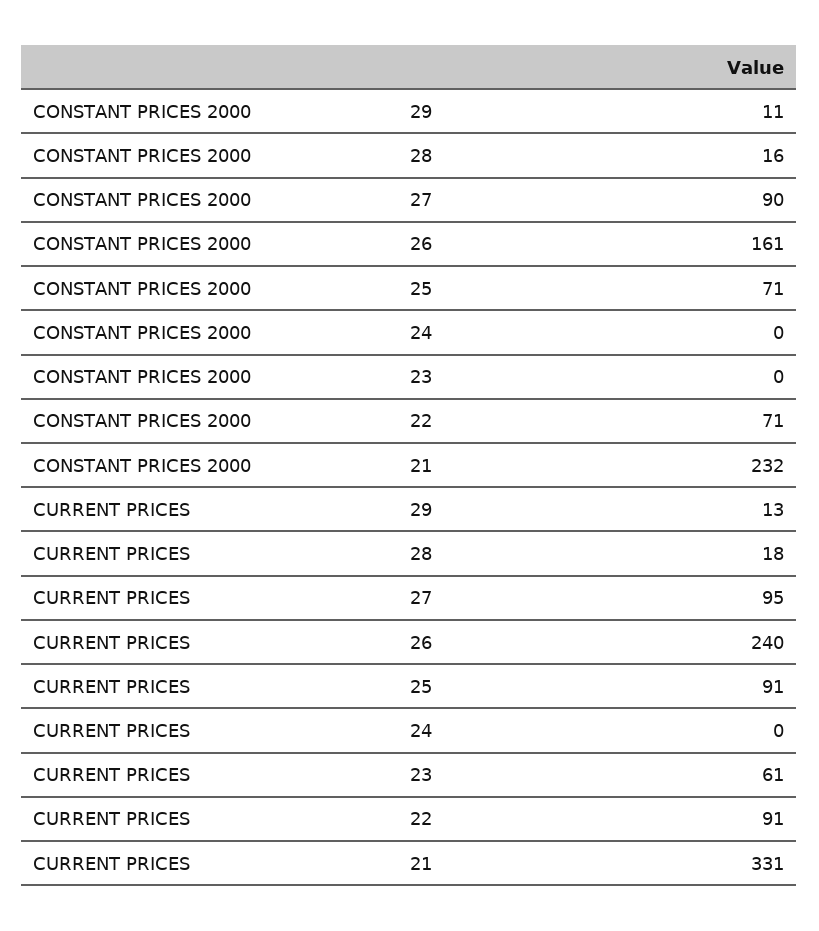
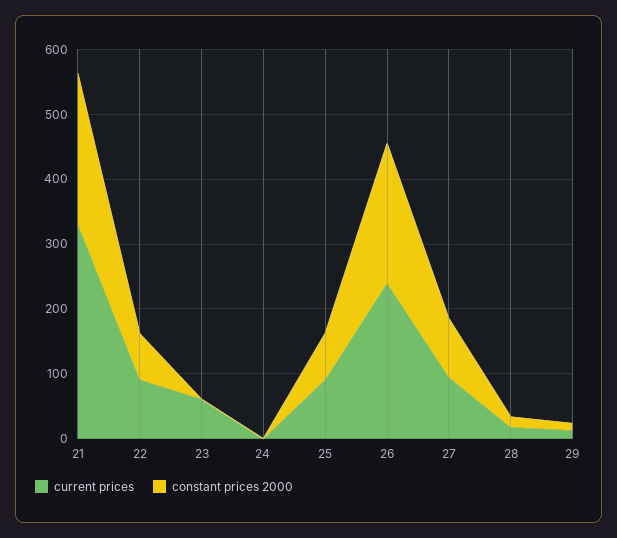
  {
    "CONSTANT PRICES 2000": {
      "29": 11,
      "28": 16,
      "27": 90,
-     "26": 161,
+     "26": 220,
      "25": 71,
      "24": 0,
      "23": 0,
      "22": 71,
      "21": 232
    },
    "CURRENT PRICES": {
      "29": 13,
      "28": 18,
      "27": 95,
      "26": 240,
      "25": 91,
      "24": 0,
      "23": 61,
      "22": 91,
      "21": 331
    }
  }

